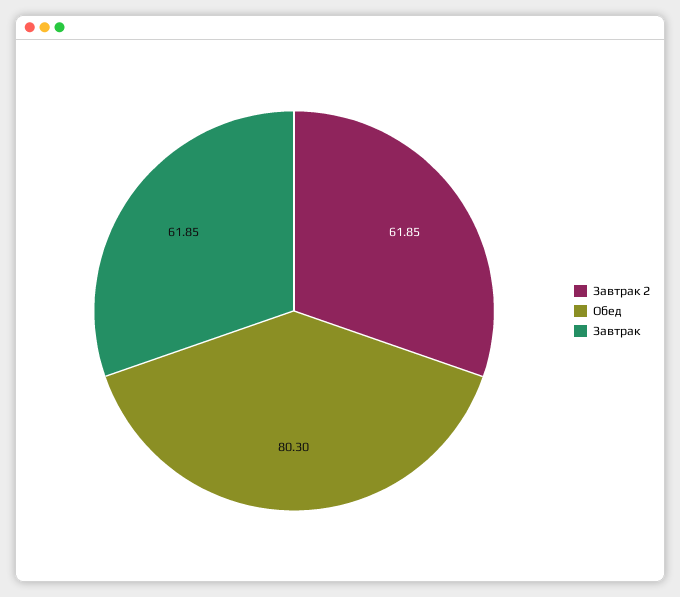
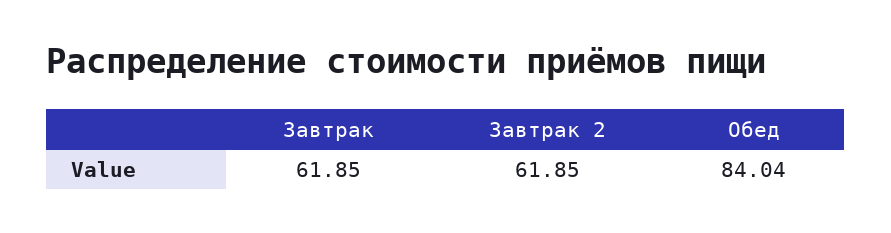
  {
    "Завтрак 2": 61.85,
-   "Обед": 80.3,
+   "Обед": 84.04,
    "Завтрак": 61.85
  }

